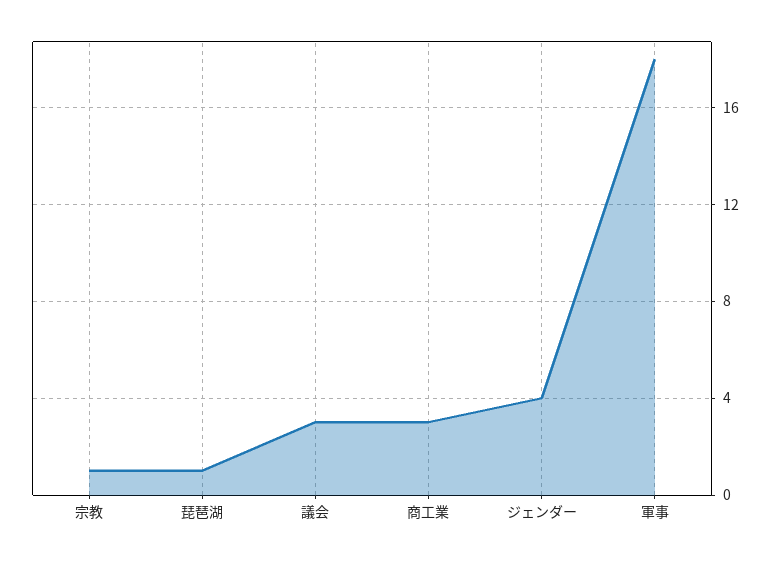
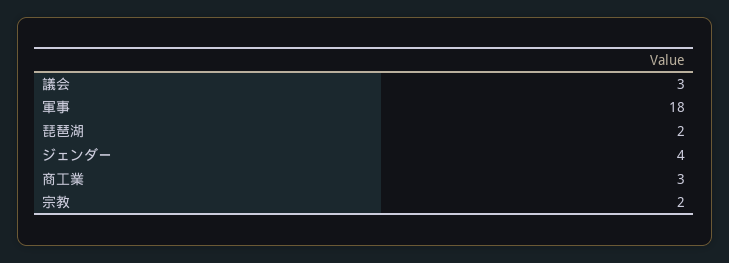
  {
-   "宗教": 1,
+   "宗教": 2,
-   "琵琶湖": 1,
+   "琵琶湖": 2,
    "議会": 3,
    "商工業": 3,
    "ジェンダー": 4,
    "軍事": 18
  }

